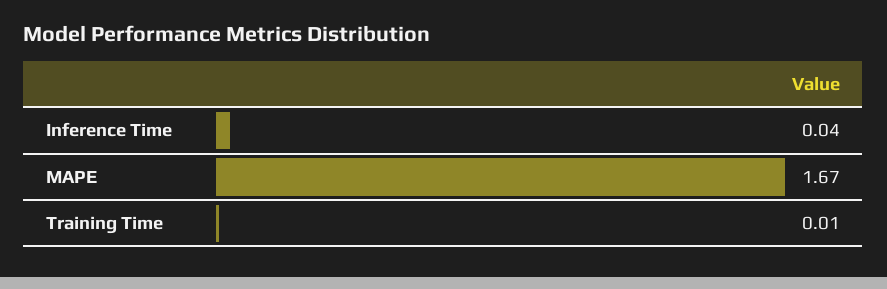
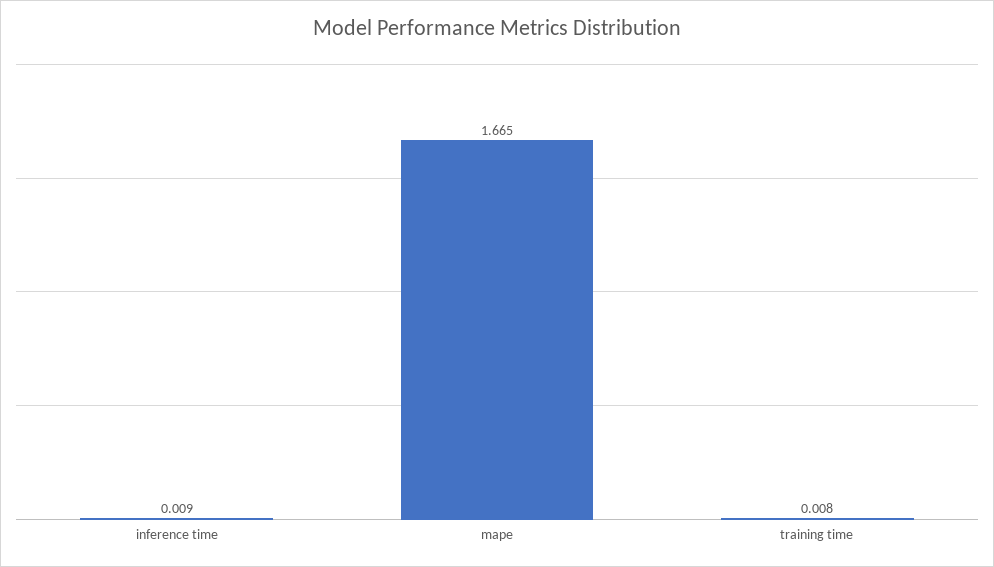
  {
-   "Inference Time": 0.04,
+   "Inference Time": 0.009,
    "MAPE": 1.665,
    "Training Time": 0.008
  }

